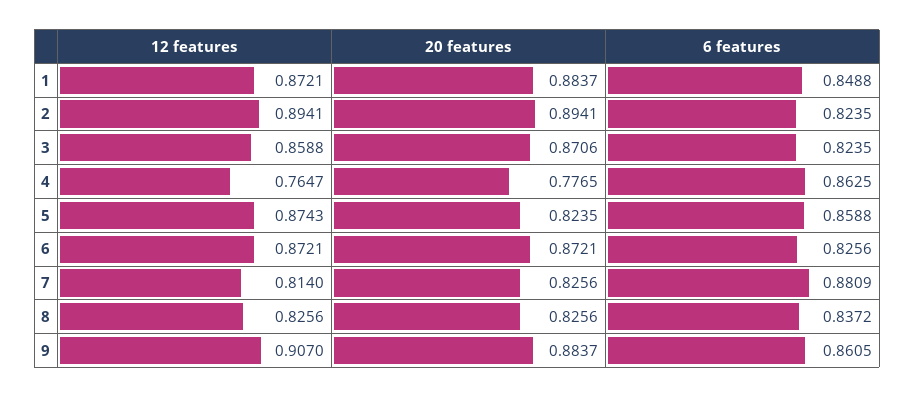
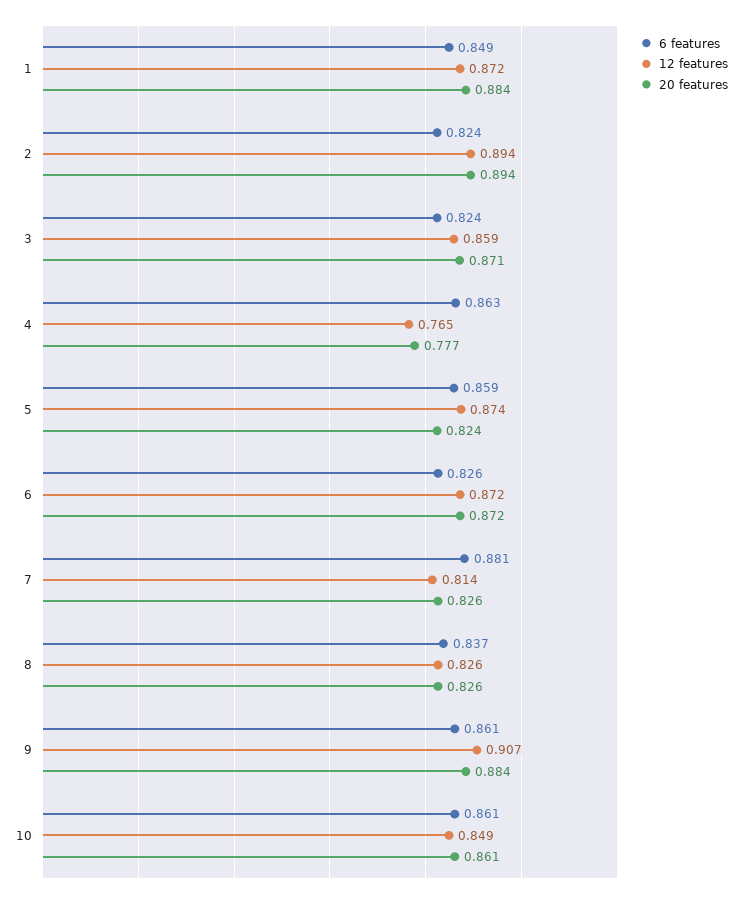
  {
    "12 features": {
      "1": 0.8721,
      "2": 0.8941,
      "3": 0.8588,
      "4": 0.7647,
      "5": 0.8743,
      "6": 0.8721,
      "7": 0.814,
      "8": 0.8256,
-     "9": 0.907
+     "9": 0.907,
+     "10": 0.849
    },
    "20 features": {
      "1": 0.8837,
      "2": 0.8941,
      "3": 0.8706,
      "4": 0.7765,
      "5": 0.8235,
      "6": 0.8721,
      "7": 0.8256,
      "8": 0.8256,
-     "9": 0.8837
+     "9": 0.8837,
+     "10": 0.861
    },
    "6 features": {
      "1": 0.8488,
      "2": 0.8235,
      "3": 0.8235,
      "4": 0.8625,
      "5": 0.8588,
      "6": 0.8256,
      "7": 0.8809,
      "8": 0.8372,
-     "9": 0.8605
+     "9": 0.8605,
+     "10": 0.861
    }
  }

